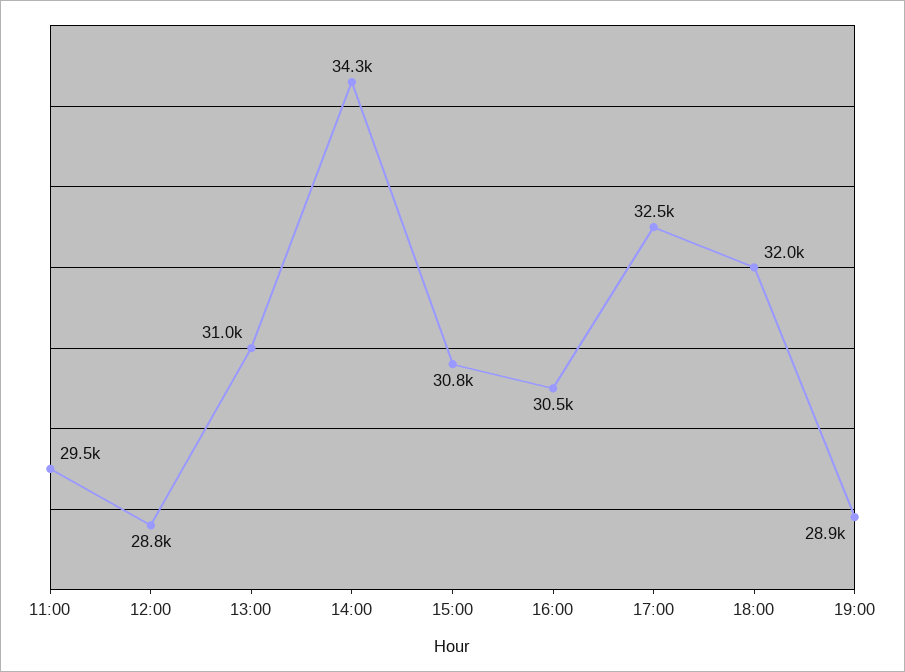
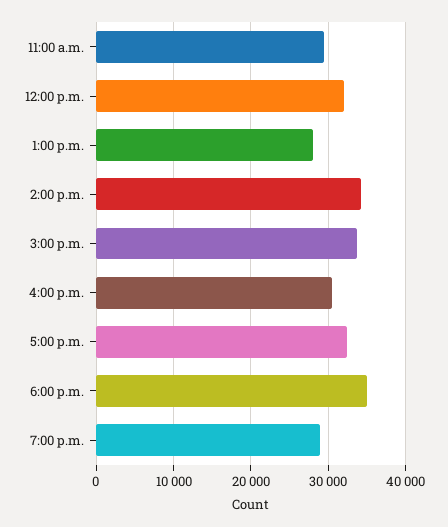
  {
    "11:00": 29500,
-   "12:00": 28800,
+   "12:00": 32000,
-   "13:00": 31000,
+   "13:00": 28000,
    "14:00": 34300,
-   "15:00": 30800,
+   "15:00": 34000,
    "16:00": 30500,
    "17:00": 32500,
-   "18:00": 32000,
+   "18:00": 35000,
    "19:00": 28900
  }

